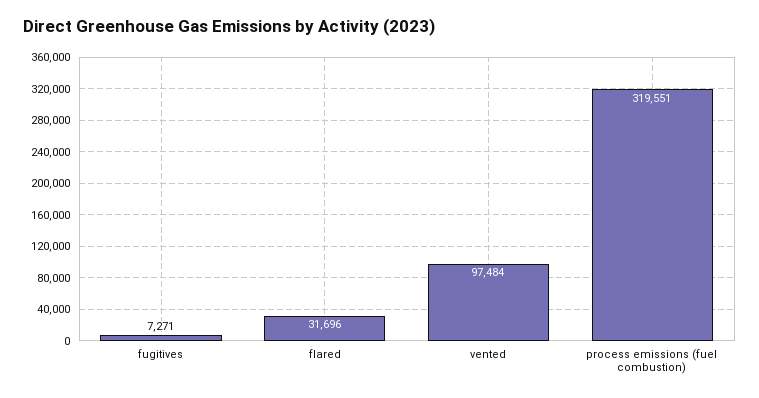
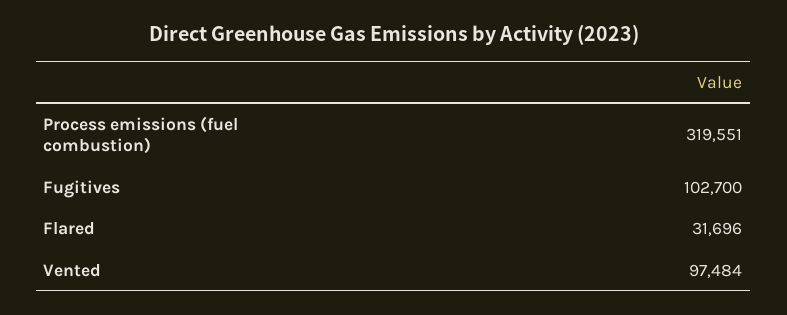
  {
-   "fugitives": 7271,
+   "fugitives": 102700,
    "flared": 31696,
    "vented": 97484,
    "process emissions (fuel combustion)": 319551
  }

